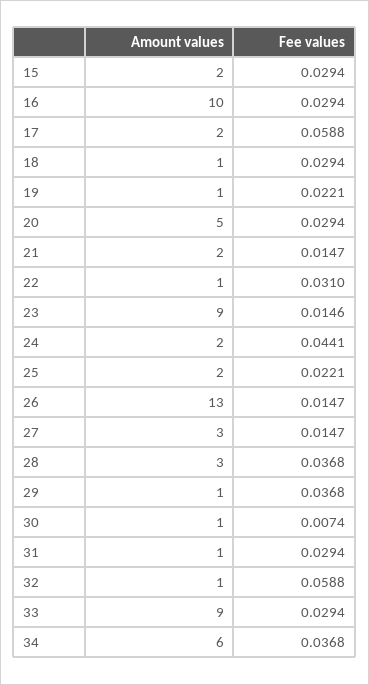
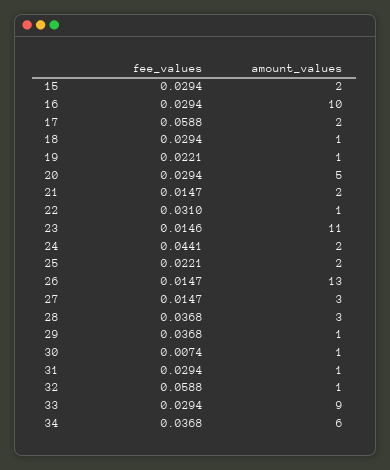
  {
    "Amount values": {
      "15": 2,
      "16": 10,
      "17": 2,
      "18": 1,
      "19": 1,
      "20": 5,
      "21": 2,
      "22": 1,
-     "23": 9,
+     "23": 11,
      "24": 2,
      "25": 2,
      "26": 13,
      "27": 3,
      "28": 3,
      "29": 1,
      "30": 1,
      "31": 1,
      "32": 1,
      "33": 9,
      "34": 6
    },
    "Fee values": {
      "15": 0.0294,
      "16": 0.0294,
      "17": 0.0588,
      "18": 0.0294,
      "19": 0.0221,
      "20": 0.0294,
      "21": 0.0147,
      "22": 0.031,
      "23": 0.0146,
      "24": 0.0441,
      "25": 0.0221,
      "26": 0.0147,
      "27": 0.0147,
      "28": 0.0368,
      "29": 0.0368,
      "30": 0.0074,
      "31": 0.0294,
      "32": 0.0588,
      "33": 0.0294,
      "34": 0.0368
    }
  }

